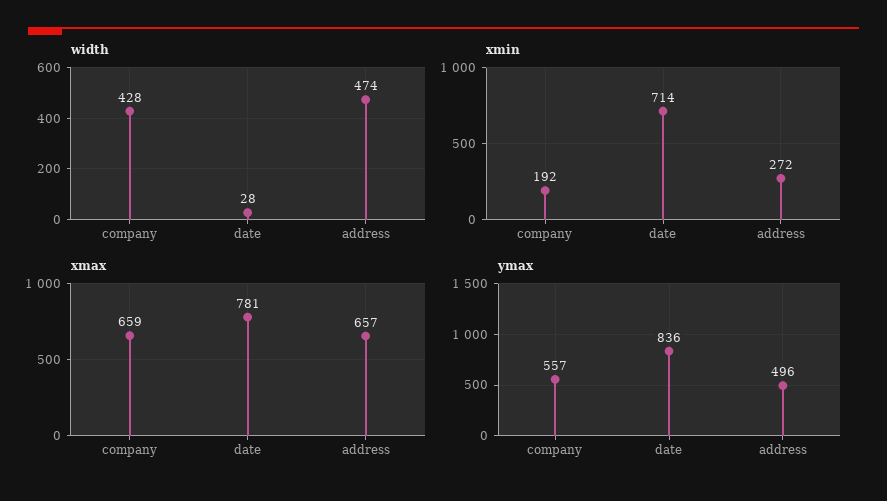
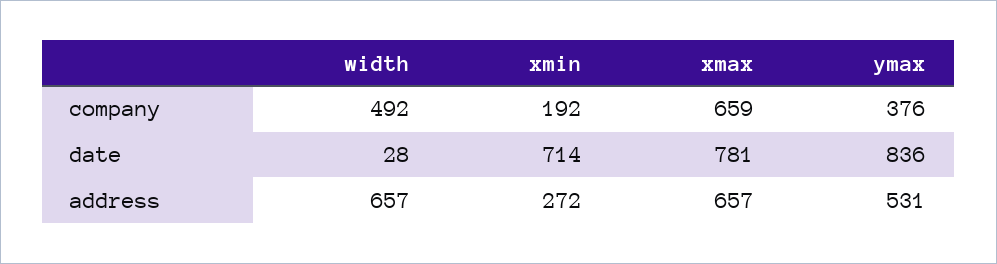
  {
    "width": {
-     "company": 428,
+     "company": 492,
      "date": 28,
-     "address": 474
+     "address": 657
    },
    "xmin": {
      "company": 192,
      "date": 714,
      "address": 272
    },
    "xmax": {
      "company": 659,
      "date": 781,
      "address": 657
    },
    "ymax": {
-     "company": 557,
+     "company": 376,
      "date": 836,
-     "address": 496
+     "address": 531
    }
  }

